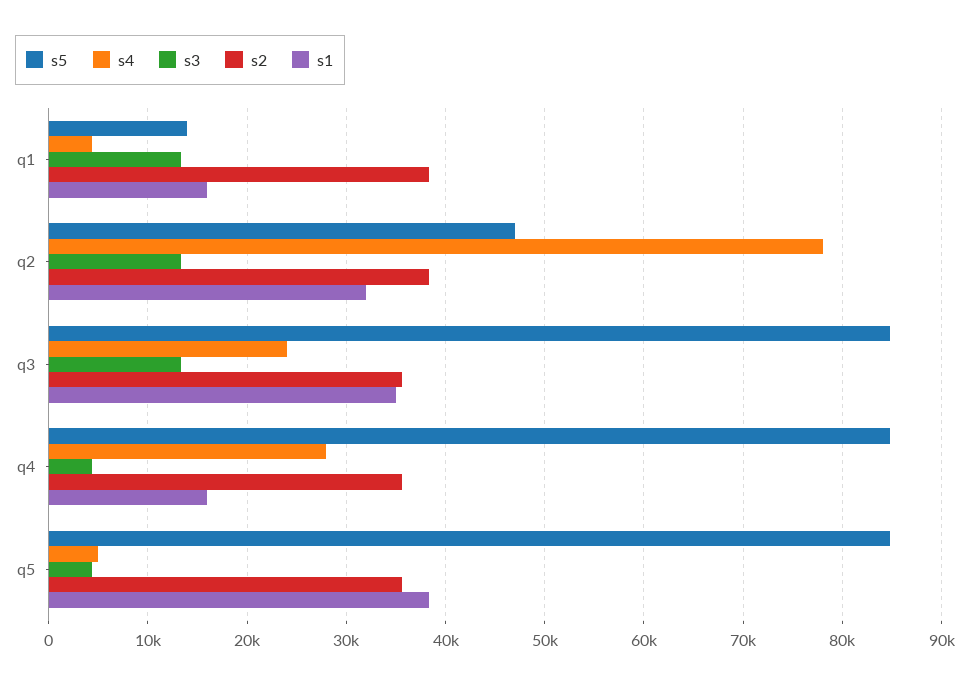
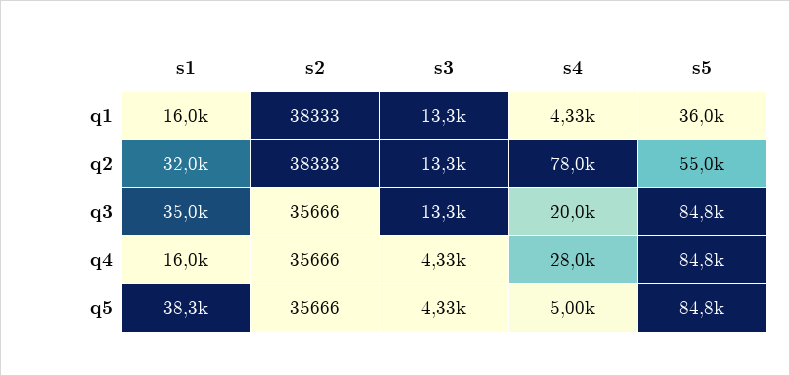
  {
    "s5": {
-     "q1": 14000,
+     "q1": 36000,
-     "q2": 47000,
+     "q2": 55000,
      "q3": 84800,
      "q4": 84800,
      "q5": 84800
    },
    "s4": {
      "q1": 4330,
      "q2": 78000,
-     "q3": 24000,
+     "q3": 20000,
      "q4": 28000,
      "q5": 5000
    },
    "s3": {
      "q1": 13300,
      "q2": 13300,
      "q3": 13300,
      "q4": 4330,
      "q5": 4330
    },
    "s2": {
      "q1": 38333,
      "q2": 38333,
      "q3": 35666,
      "q4": 35666,
      "q5": 35666
    },
    "s1": {
      "q1": 16000,
      "q2": 32000,
      "q3": 35000,
      "q4": 16000,
      "q5": 38300
    }
  }

